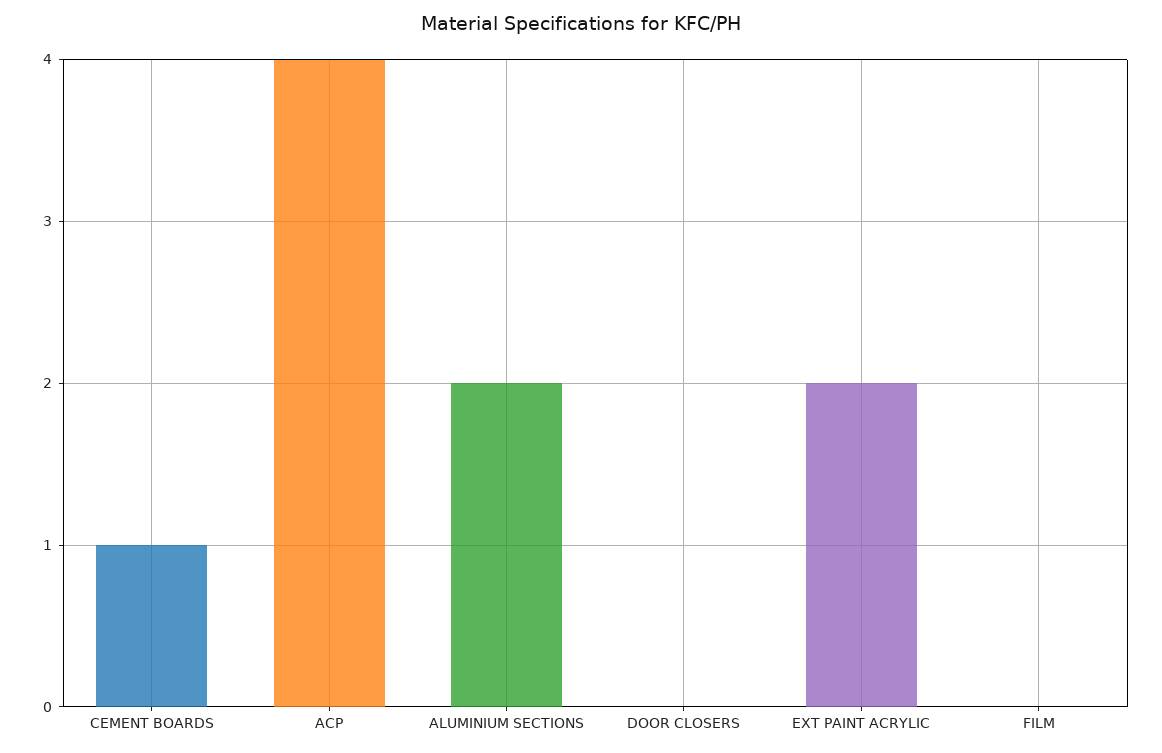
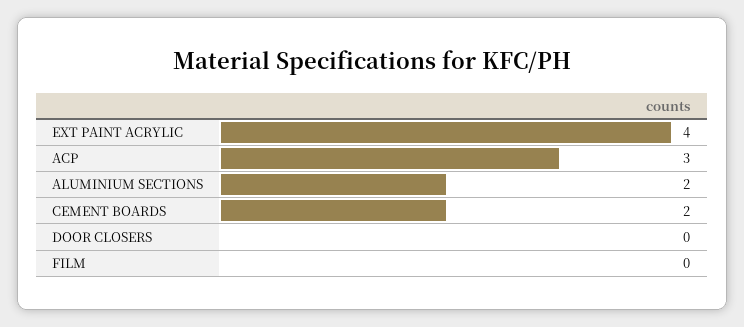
  {
-   "CEMENT BOARDS": 1,
+   "CEMENT BOARDS": 2,
-   "ACP": 4,
+   "ACP": 3,
    "ALUMINIUM SECTIONS": 2,
    "DOOR CLOSERS": 0,
-   "EXT PAINT ACRYLIC": 2,
+   "EXT PAINT ACRYLIC": 4,
    "FILM": 0
  }

